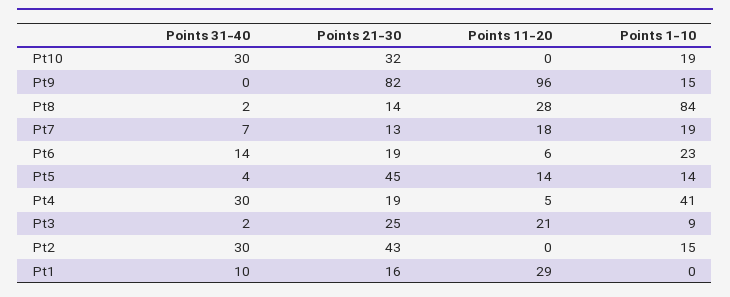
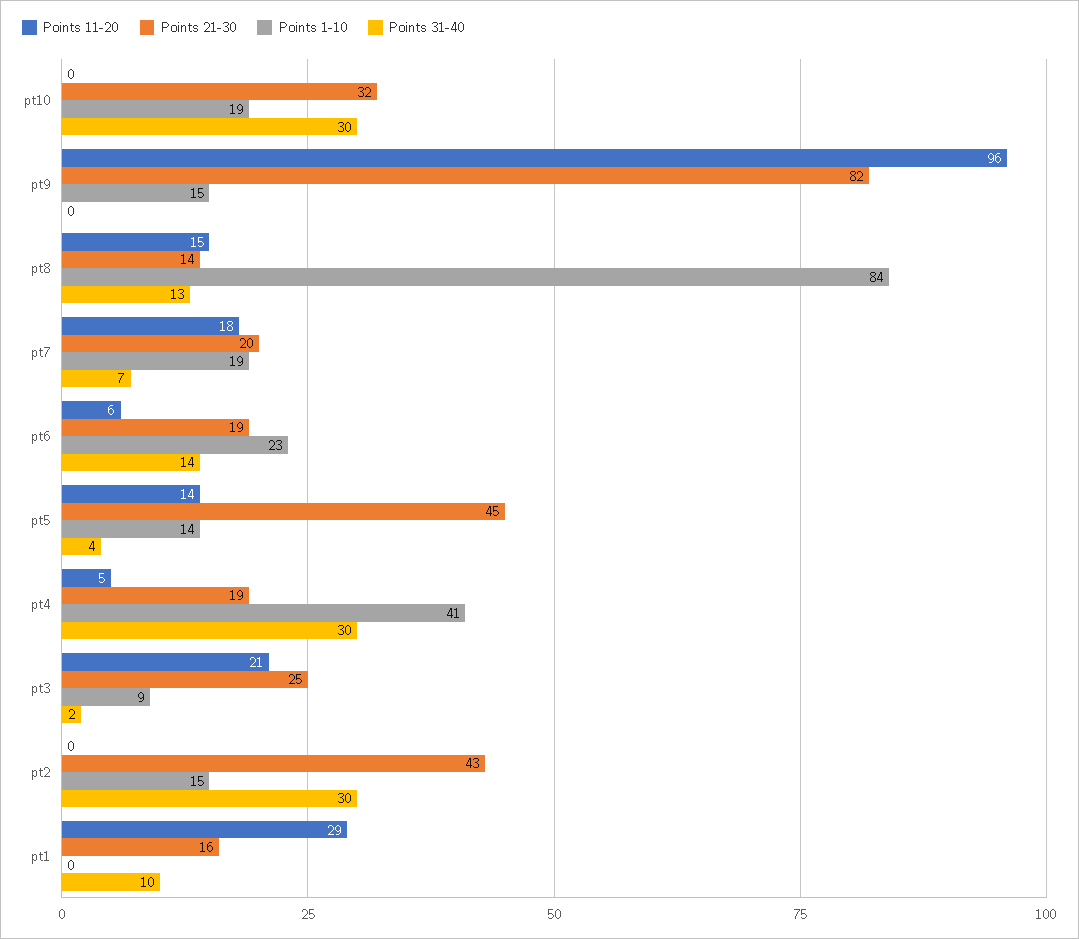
  {
    "Points 31-40": {
      "Pt10": 30,
      "Pt9": 0,
-     "Pt8": 2,
+     "Pt8": 13,
      "Pt7": 7,
      "Pt6": 14,
      "Pt5": 4,
      "Pt4": 30,
      "Pt3": 2,
      "Pt2": 30,
      "Pt1": 10
    },
    "Points 21-30": {
      "Pt10": 32,
      "Pt9": 82,
      "Pt8": 14,
-     "Pt7": 13,
+     "Pt7": 20,
      "Pt6": 19,
      "Pt5": 45,
      "Pt4": 19,
      "Pt3": 25,
      "Pt2": 43,
      "Pt1": 16
    },
    "Points 11-20": {
      "Pt10": 0,
      "Pt9": 96,
-     "Pt8": 28,
+     "Pt8": 15,
      "Pt7": 18,
      "Pt6": 6,
      "Pt5": 14,
      "Pt4": 5,
      "Pt3": 21,
      "Pt2": 0,
      "Pt1": 29
    },
    "Points 1-10": {
      "Pt10": 19,
      "Pt9": 15,
      "Pt8": 84,
      "Pt7": 19,
      "Pt6": 23,
      "Pt5": 14,
      "Pt4": 41,
      "Pt3": 9,
      "Pt2": 15,
      "Pt1": 0
    }
  }

